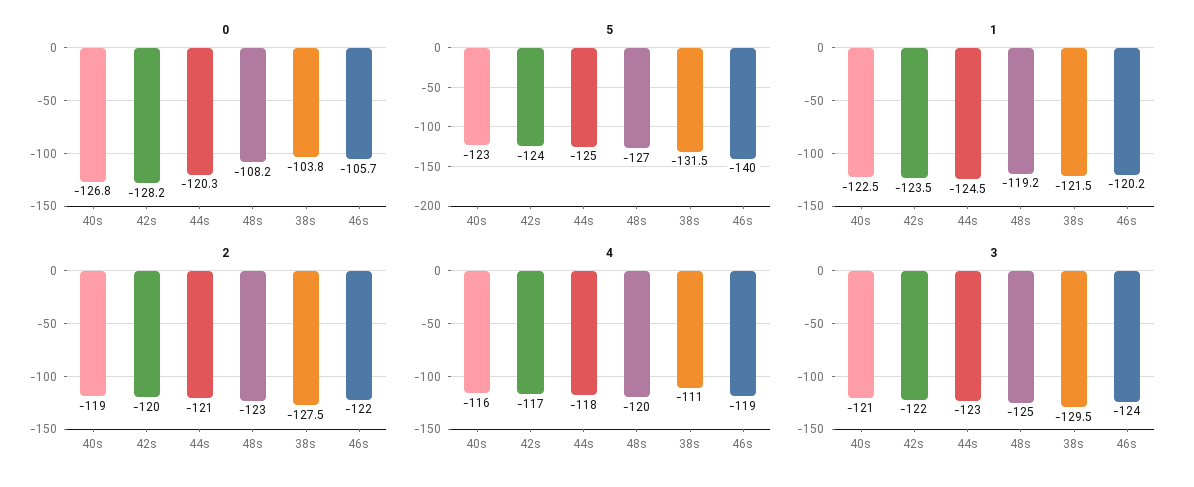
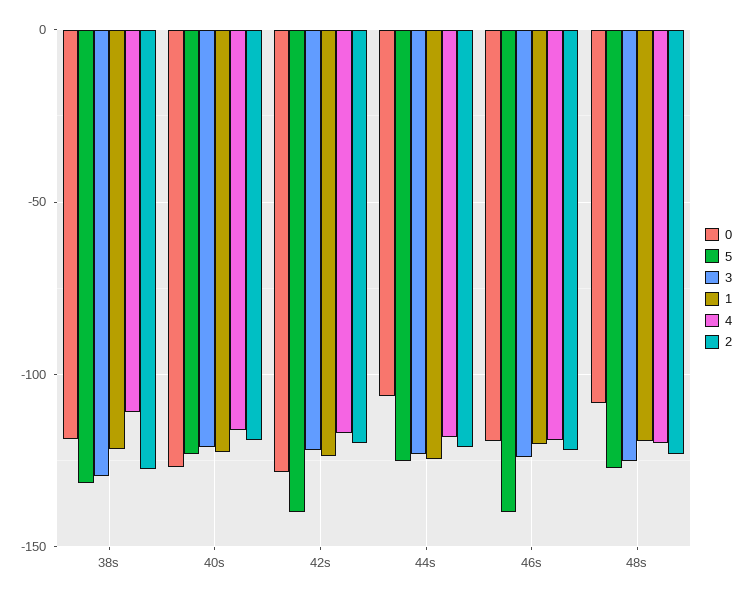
  {
    "0": {
      "40s": -126.8,
      "42s": -128.2,
-     "44s": -120.3,
+     "44s": -105,
      "48s": -108.2,
-     "38s": -103.8,
+     "38s": -120,
-     "46s": -105.7
+     "46s": -120
    },
    "5": {
      "40s": -123,
-     "42s": -124,
+     "42s": -140,
      "44s": -125,
      "48s": -127,
      "38s": -131.5,
      "46s": -140
    },
    "1": {
      "40s": -122.5,
      "42s": -123.5,
      "44s": -124.5,
      "48s": -119.2,
      "38s": -121.5,
      "46s": -120.2
    },
    "2": {
      "40s": -119,
      "42s": -120,
      "44s": -121,
      "48s": -123,
      "38s": -127.5,
      "46s": -122
    },
    "4": {
      "40s": -116,
      "42s": -117,
      "44s": -118,
      "48s": -120,
      "38s": -111,
      "46s": -119
    },
    "3": {
      "40s": -121,
      "42s": -122,
      "44s": -123,
      "48s": -125,
      "38s": -129.5,
      "46s": -124
    }
  }

